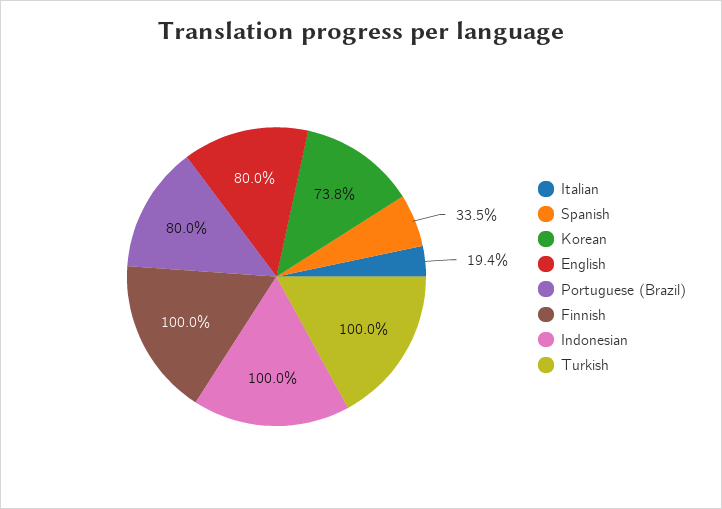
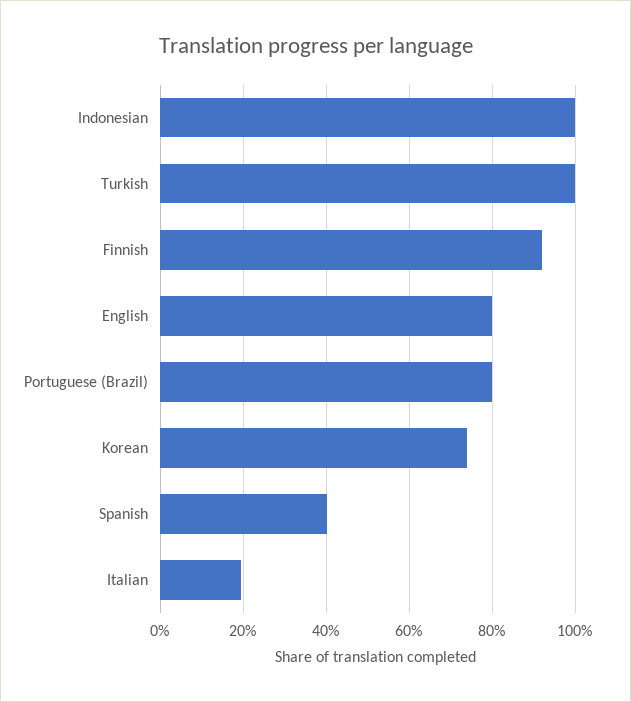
  {
    "Italian": 19.4,
-   "Spanish": 33.5,
+   "Spanish": 40,
    "Korean": 73.8,
    "English": 80,
    "Portuguese (Brazil)": 80,
-   "Finnish": 100,
+   "Finnish": 92,
    "Indonesian": 100,
    "Turkish": 100
  }

